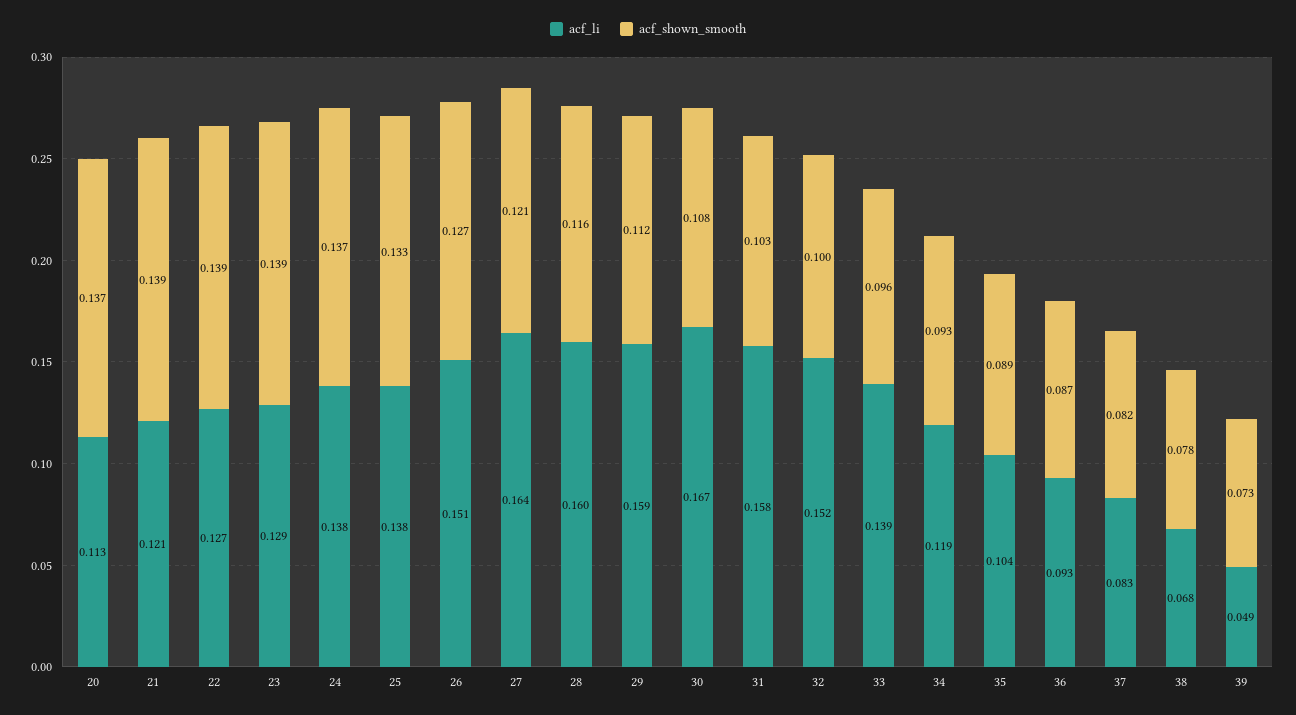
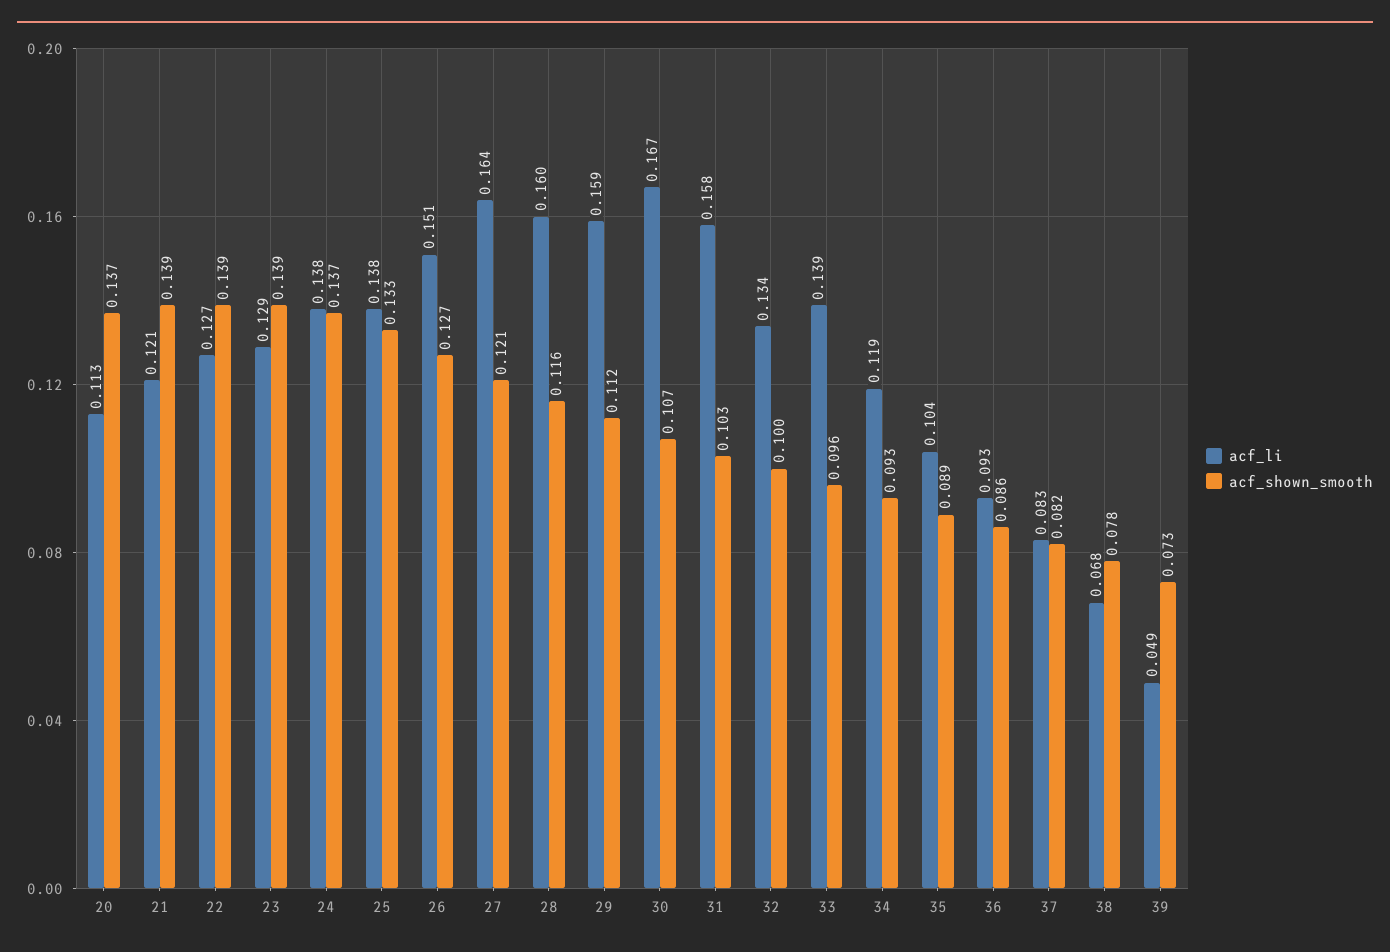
  {
    "acf_li": {
      "20": 0.113,
      "21": 0.121,
      "22": 0.127,
      "23": 0.129,
      "24": 0.138,
      "25": 0.138,
      "26": 0.151,
      "27": 0.164,
      "28": 0.16,
      "29": 0.159,
      "30": 0.167,
      "31": 0.158,
-     "32": 0.152,
+     "32": 0.134,
      "33": 0.139,
      "34": 0.119,
      "35": 0.104,
      "36": 0.093,
      "37": 0.083,
      "38": 0.068,
      "39": 0.049
    },
    "acf_shown_smooth": {
      "20": 0.137,
      "21": 0.139,
      "22": 0.139,
      "23": 0.139,
      "24": 0.137,
      "25": 0.133,
      "26": 0.127,
      "27": 0.121,
      "28": 0.116,
      "29": 0.112,
-     "30": 0.108,
+     "30": 0.107,
      "31": 0.103,
      "32": 0.1,
      "33": 0.096,
      "34": 0.093,
      "35": 0.089,
-     "36": 0.087,
+     "36": 0.086,
      "37": 0.082,
      "38": 0.078,
      "39": 0.073
    }
  }

